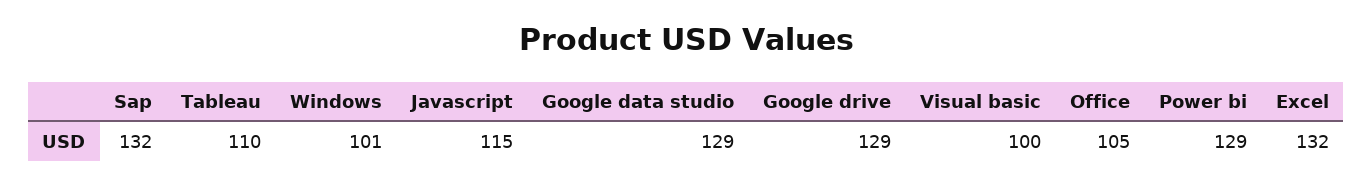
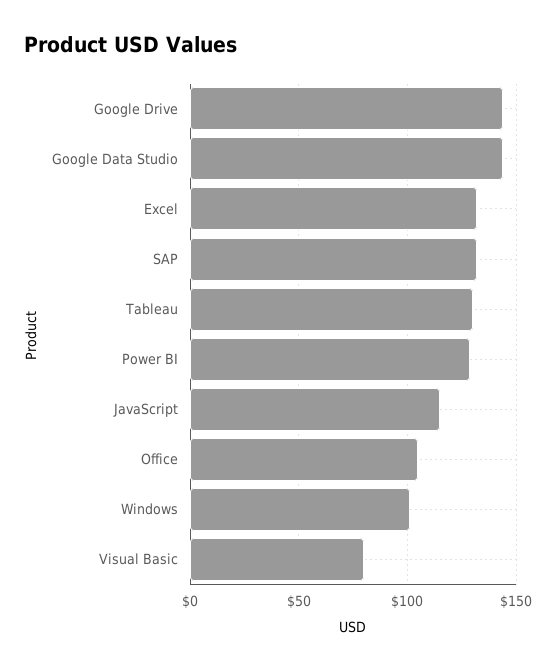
  {
    "Sap": 132,
-   "Tableau": 110,
+   "Tableau": 130,
    "Windows": 101,
    "Javascript": 115,
-   "Google data studio": 129,
+   "Google data studio": 145,
-   "Google drive": 129,
+   "Google drive": 145,
-   "Visual basic": 100,
+   "Visual basic": 80,
    "Office": 105,
    "Power bi": 129,
    "Excel": 132
  }

